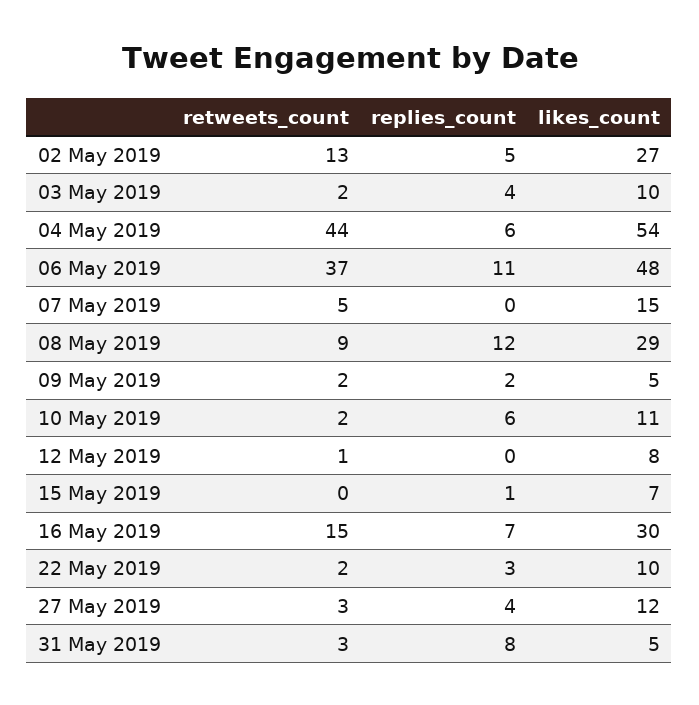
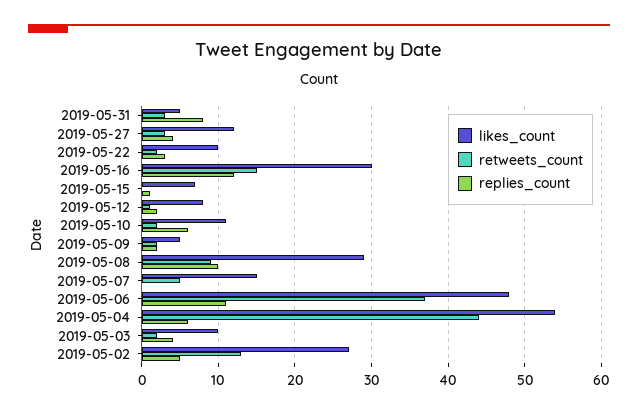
  {
    "retweets_count": {
      "02 May 2019": 13,
      "03 May 2019": 2,
      "04 May 2019": 44,
      "06 May 2019": 37,
      "07 May 2019": 5,
      "08 May 2019": 9,
      "09 May 2019": 2,
      "10 May 2019": 2,
      "12 May 2019": 1,
      "15 May 2019": 0,
      "16 May 2019": 15,
      "22 May 2019": 2,
      "27 May 2019": 3,
      "31 May 2019": 3
    },
    "replies_count": {
      "02 May 2019": 5,
      "03 May 2019": 4,
      "04 May 2019": 6,
      "06 May 2019": 11,
      "07 May 2019": 0,
-     "08 May 2019": 12,
+     "08 May 2019": 10,
      "09 May 2019": 2,
      "10 May 2019": 6,
-     "12 May 2019": 0,
+     "12 May 2019": 2,
      "15 May 2019": 1,
-     "16 May 2019": 7,
+     "16 May 2019": 12,
      "22 May 2019": 3,
      "27 May 2019": 4,
      "31 May 2019": 8
    },
    "likes_count": {
      "02 May 2019": 27,
      "03 May 2019": 10,
      "04 May 2019": 54,
      "06 May 2019": 48,
      "07 May 2019": 15,
      "08 May 2019": 29,
      "09 May 2019": 5,
      "10 May 2019": 11,
      "12 May 2019": 8,
      "15 May 2019": 7,
      "16 May 2019": 30,
      "22 May 2019": 10,
      "27 May 2019": 12,
      "31 May 2019": 5
    }
  }

